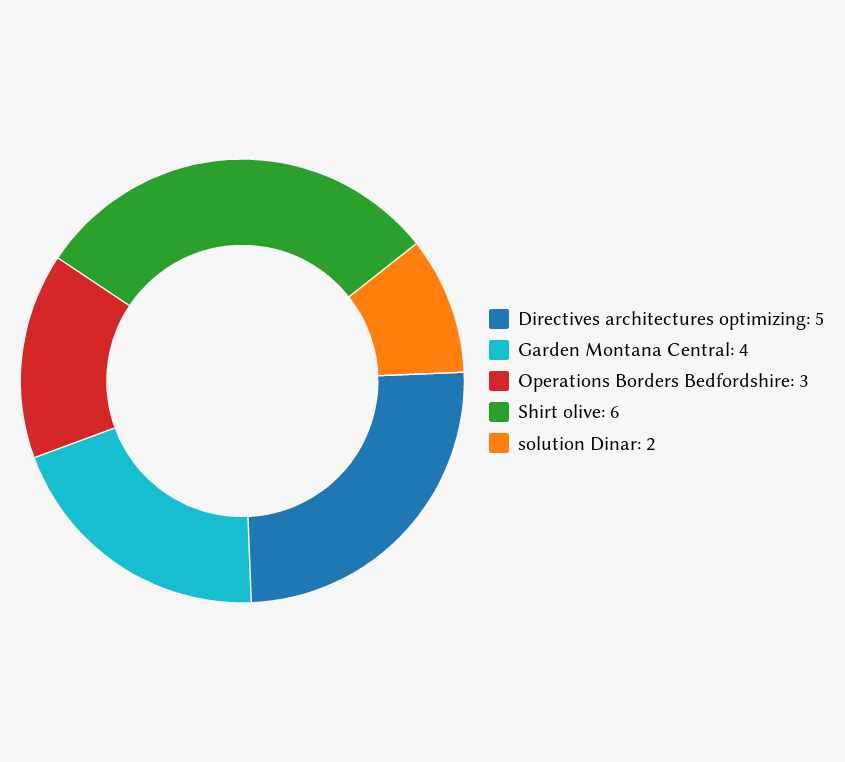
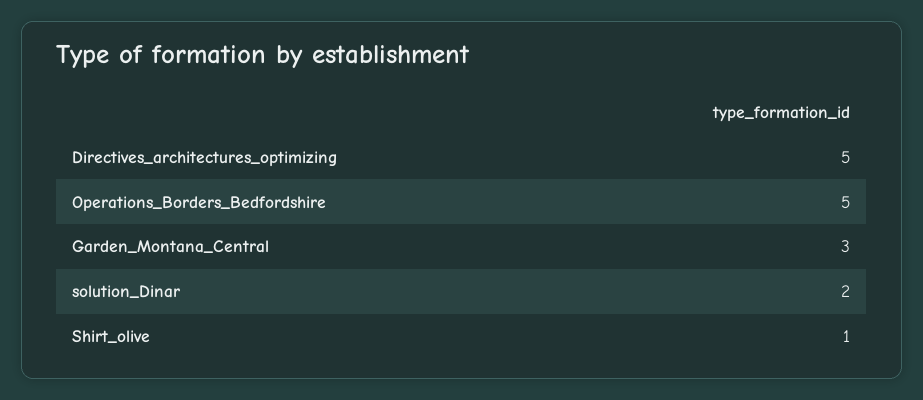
  {
    "Directives architectures optimizing": 5,
-   "Garden Montana Central": 4,
+   "Garden Montana Central": 3,
-   "Operations Borders Bedfordshire": 3,
+   "Operations Borders Bedfordshire": 5,
-   "Shirt olive": 6,
+   "Shirt olive": 1,
    "solution Dinar": 2
  }

